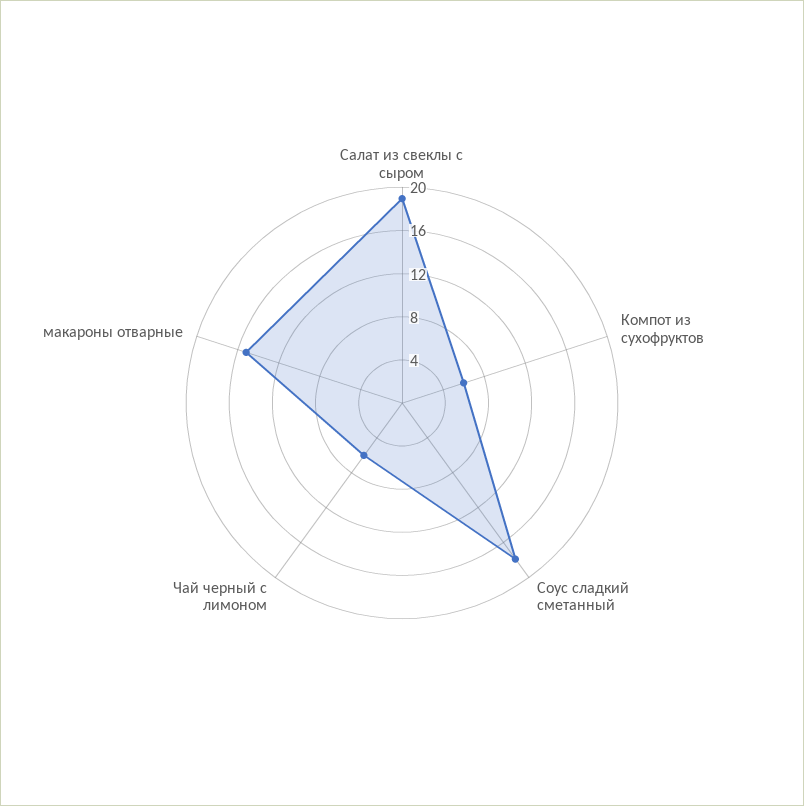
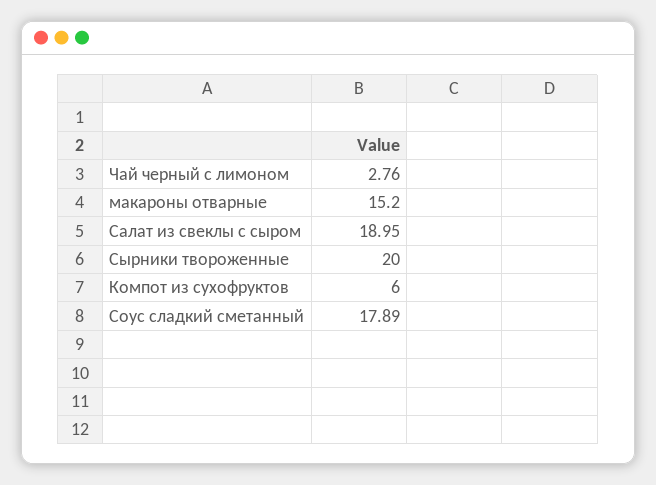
  {
    "Салат из свеклы с сыром": 18.95,
    "Компот из сухофруктов": 6,
    "Соус сладкий сметанный": 17.89,
-   "Чай черный с лимоном": 6,
+   "Чай черный с лимоном": 2.76,
-   "макароны отварные": 15.2
+   "макароны отварные": 15.2,
+   "Сырники твороженные": 20
  }

